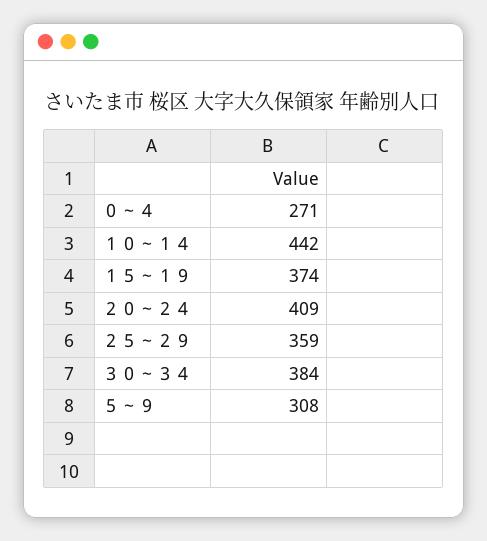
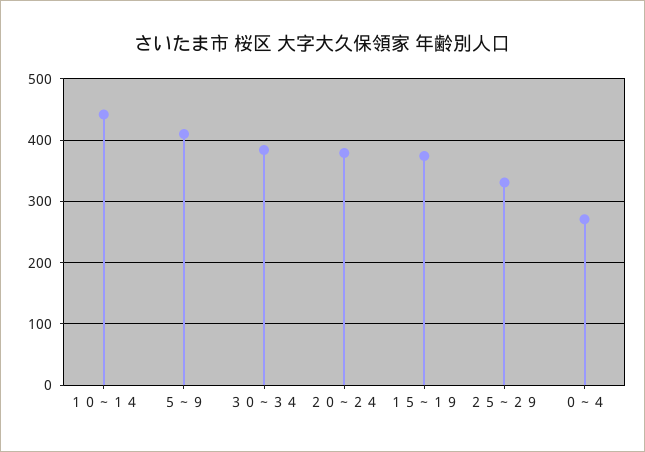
  {
    "０～４": 271,
    "１０～１４": 442,
    "１５～１９": 374,
-   "２０～２４": 409,
+   "２０～２４": 380,
-   "２５～２９": 359,
+   "２５～２９": 330,
    "３０～３４": 384,
-   "５～９": 308
+   "５～９": 410
  }

